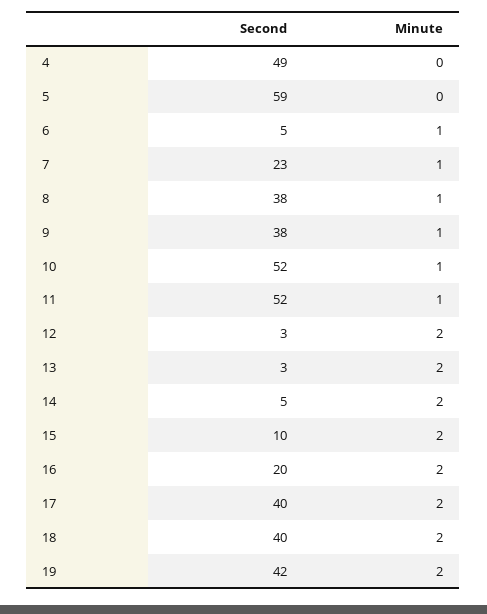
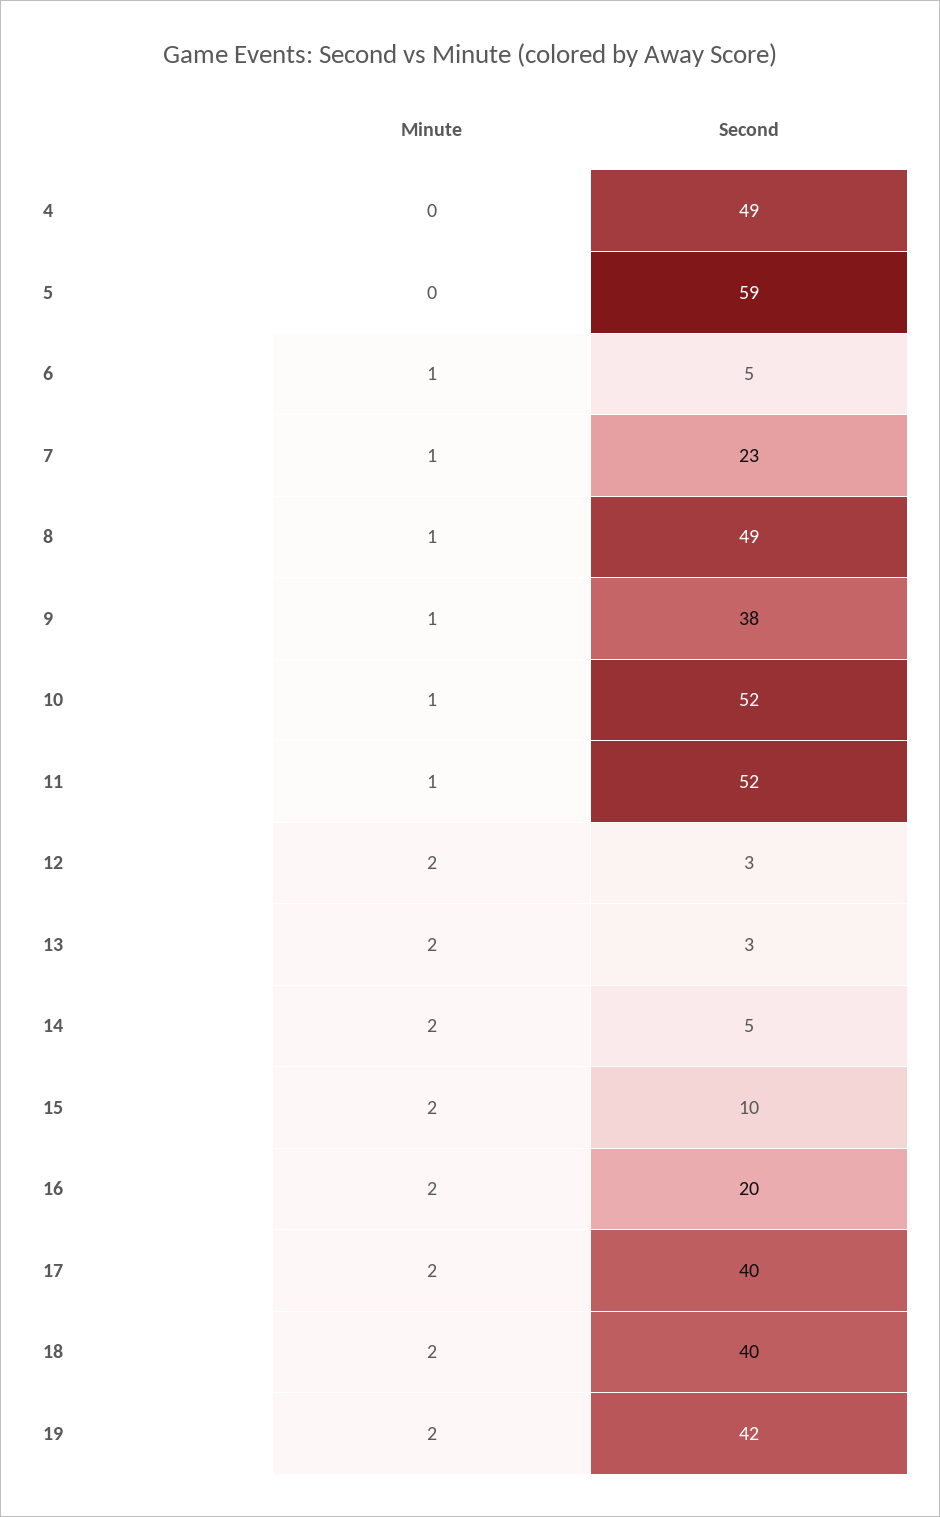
  {
    "Second": {
      "4": 49,
      "5": 59,
      "6": 5,
      "7": 23,
-     "8": 38,
+     "8": 49,
      "9": 38,
      "10": 52,
      "11": 52,
      "12": 3,
      "13": 3,
      "14": 5,
      "15": 10,
      "16": 20,
      "17": 40,
      "18": 40,
      "19": 42
    },
    "Minute": {
      "4": 0,
      "5": 0,
      "6": 1,
      "7": 1,
      "8": 1,
      "9": 1,
      "10": 1,
      "11": 1,
      "12": 2,
      "13": 2,
      "14": 2,
      "15": 2,
      "16": 2,
      "17": 2,
      "18": 2,
      "19": 2
    }
  }

